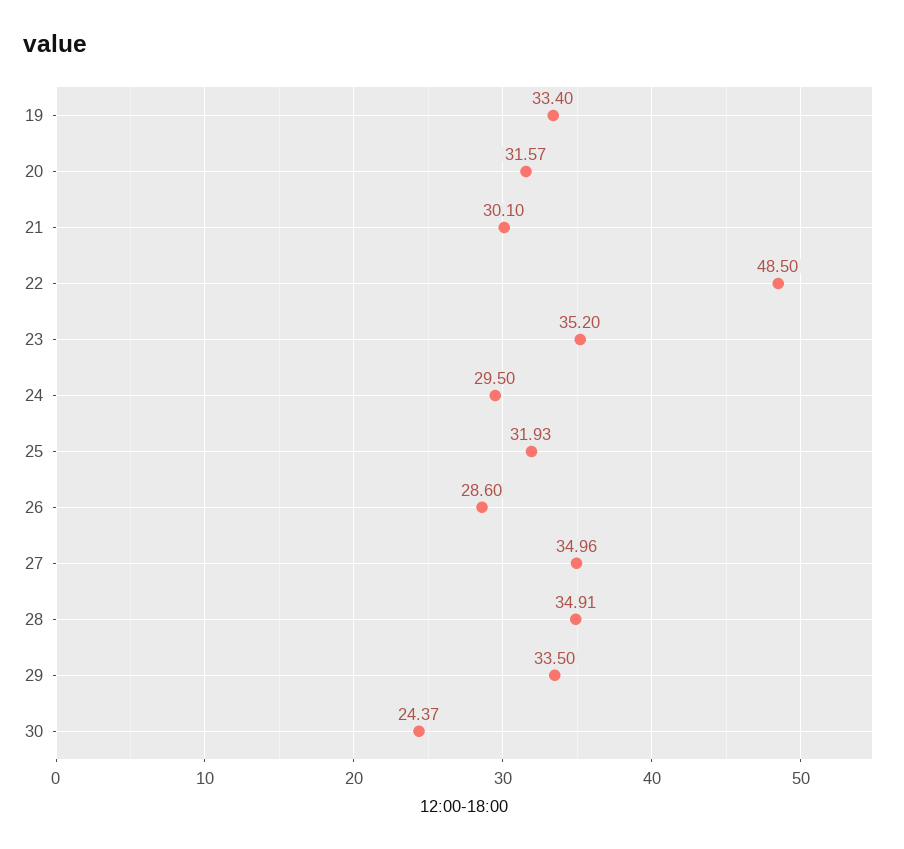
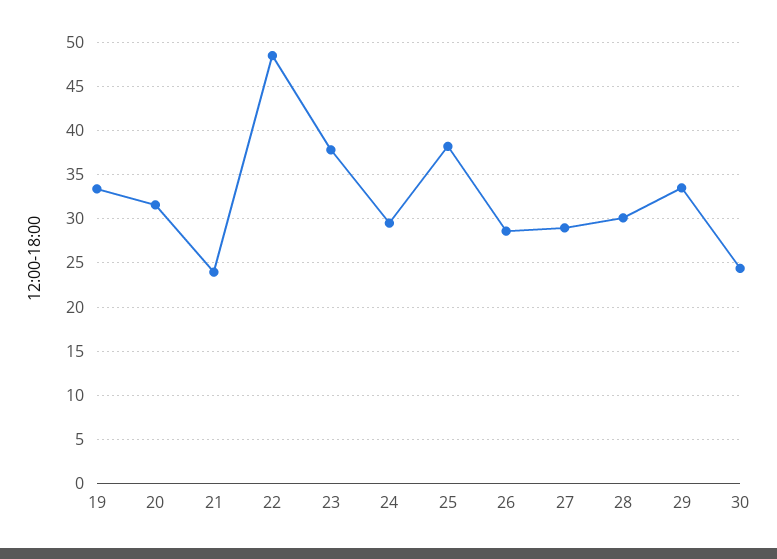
  {
    "19": 33.4,
    "20": 31.57,
-   "21": 30.1,
+   "21": 24,
    "22": 48.5,
-   "23": 35.2,
+   "23": 38,
    "24": 29.5,
-   "25": 31.93,
+   "25": 38,
    "26": 28.6,
-   "27": 34.96,
+   "27": 29,
-   "28": 34.91,
+   "28": 30,
    "29": 33.5,
    "30": 24.37
  }

